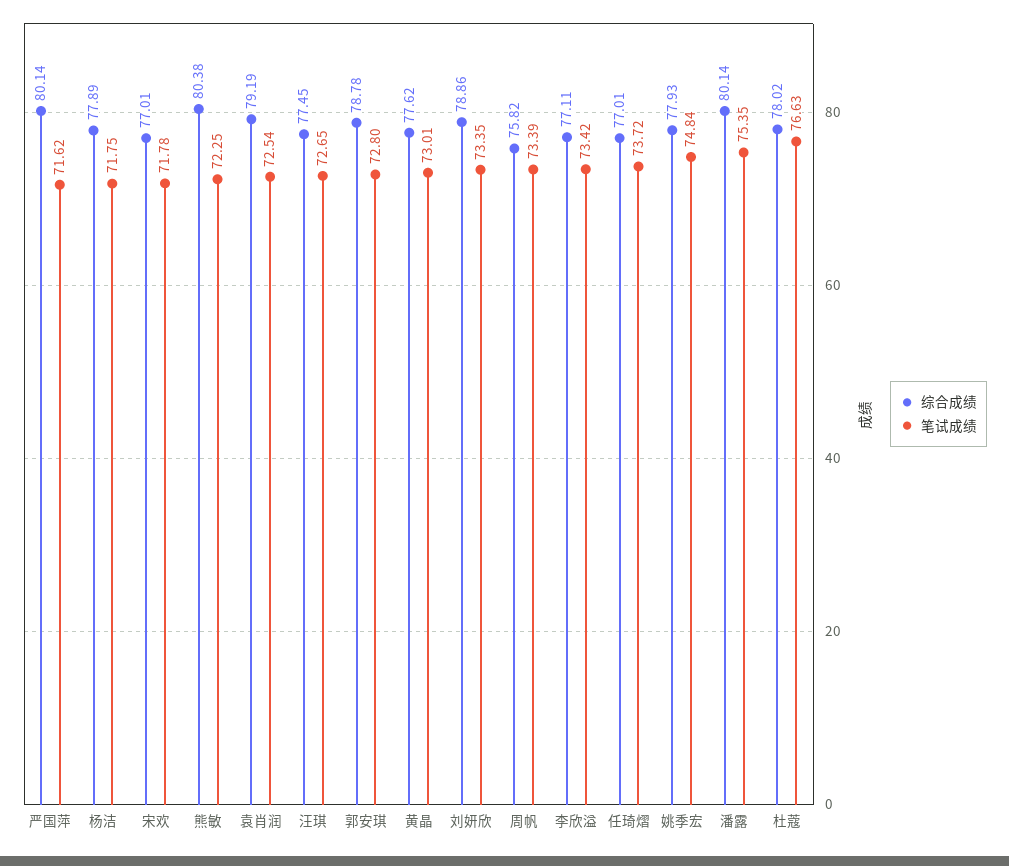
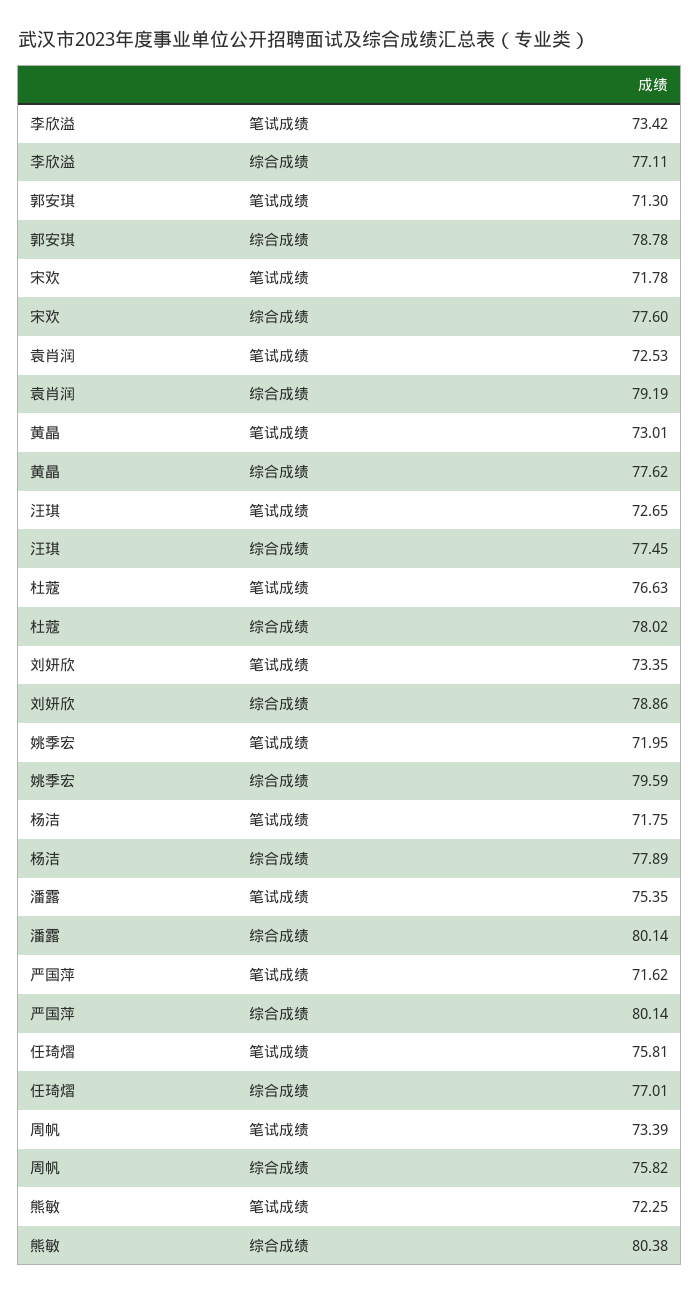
  {
    "综合成绩": {
      "严国萍": 80.14,
      "杨洁": 77.89,
-     "宋欢": 77.01,
+     "宋欢": 77.6,
      "熊敏": 80.38,
      "袁肖润": 79.19,
      "汪琪": 77.45,
      "郭安琪": 78.78,
      "黄晶": 77.62,
      "刘妍欣": 78.86,
      "周帆": 75.82,
      "李欣溢": 77.11,
      "任琦熠": 77.01,
-     "姚季宏": 77.93,
+     "姚季宏": 79.59,
      "潘露": 80.14,
      "杜蔻": 78.02
    },
    "笔试成绩": {
      "严国萍": 71.62,
      "杨洁": 71.75,
      "宋欢": 71.78,
      "熊敏": 72.25,
-     "袁肖润": 72.54,
+     "袁肖润": 72.53,
      "汪琪": 72.65,
-     "郭安琪": 72.8,
+     "郭安琪": 71.3,
      "黄晶": 73.01,
      "刘妍欣": 73.35,
      "周帆": 73.39,
      "李欣溢": 73.42,
-     "任琦熠": 73.72,
+     "任琦熠": 75.81,
-     "姚季宏": 74.84,
+     "姚季宏": 71.95,
      "潘露": 75.35,
      "杜蔻": 76.63
    }
  }

